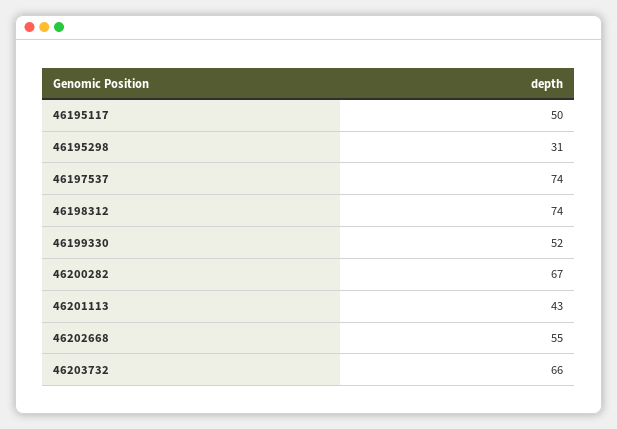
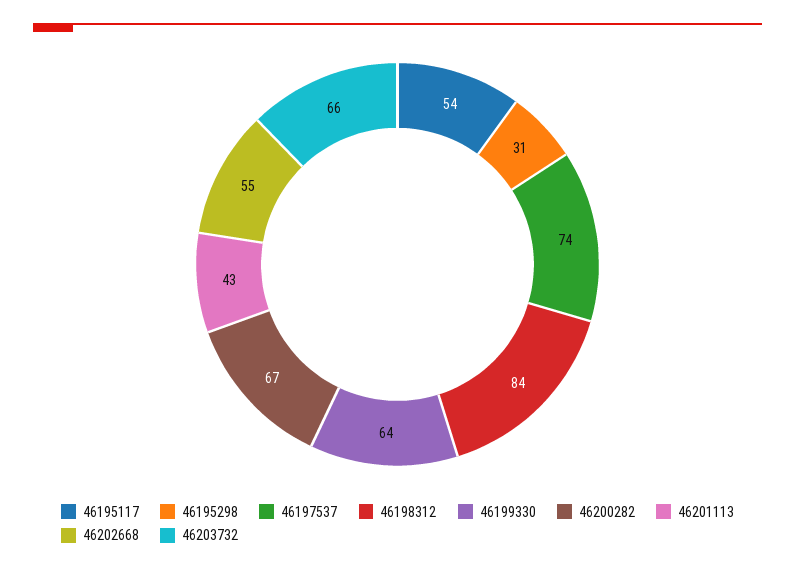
  {
-   "46195117": 50,
+   "46195117": 54,
    "46195298": 31,
    "46197537": 74,
-   "46198312": 74,
+   "46198312": 84,
-   "46199330": 52,
+   "46199330": 64,
    "46200282": 67,
    "46201113": 43,
    "46202668": 55,
    "46203732": 66
  }

